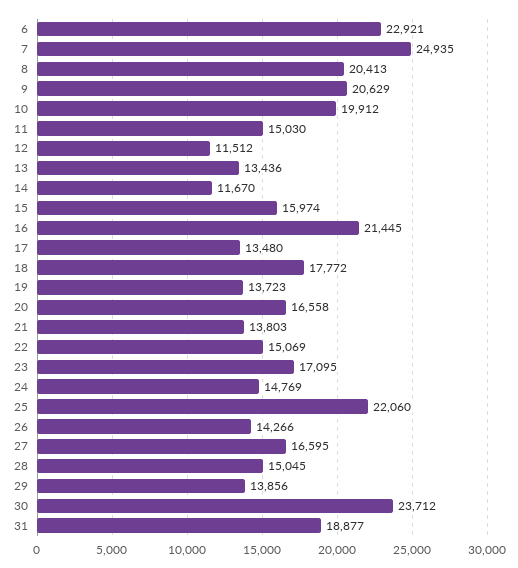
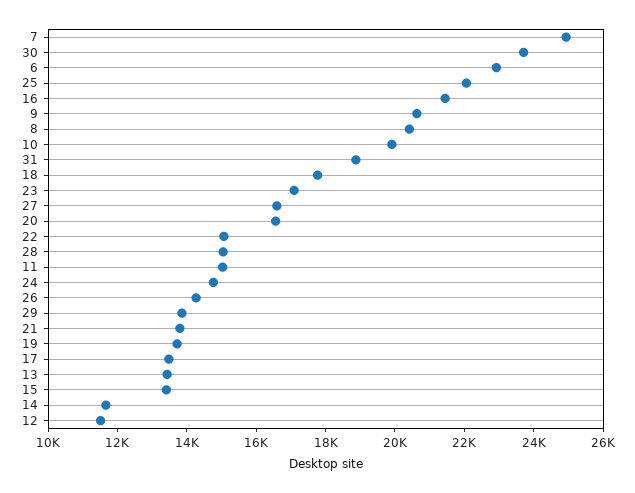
  {
    "6": 22921,
    "7": 24935,
    "8": 20413,
    "9": 20629,
    "10": 19912,
    "11": 15030,
    "12": 11512,
    "13": 13436,
    "14": 11670,
-   "15": 15974,
+   "15": 13500,
    "16": 21445,
    "17": 13480,
    "18": 17772,
    "19": 13723,
    "20": 16558,
    "21": 13803,
    "22": 15069,
    "23": 17095,
    "24": 14769,
    "25": 22060,
    "26": 14266,
    "27": 16595,
    "28": 15045,
    "29": 13856,
    "30": 23712,
    "31": 18877
  }

